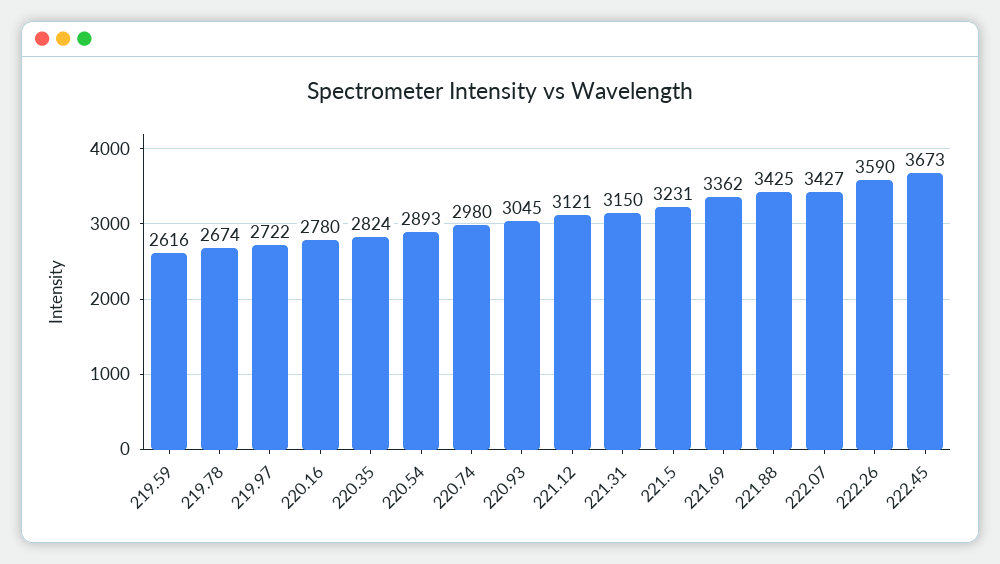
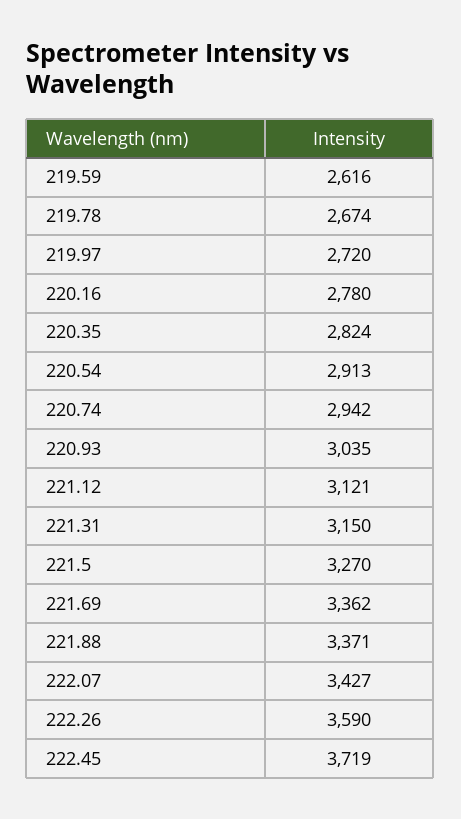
  {
    "219.59": 2616,
    "219.78": 2674,
-   "219.97": 2722,
+   "219.97": 2720,
    "220.16": 2780,
    "220.35": 2824,
-   "220.54": 2893,
+   "220.54": 2913,
-   "220.74": 2980,
+   "220.74": 2942,
-   "220.93": 3045,
+   "220.93": 3035,
    "221.12": 3121,
    "221.31": 3150,
-   "221.5": 3231,
+   "221.5": 3270,
    "221.69": 3362,
-   "221.88": 3425,
+   "221.88": 3371,
    "222.07": 3427,
    "222.26": 3590,
-   "222.45": 3673
+   "222.45": 3719
  }

